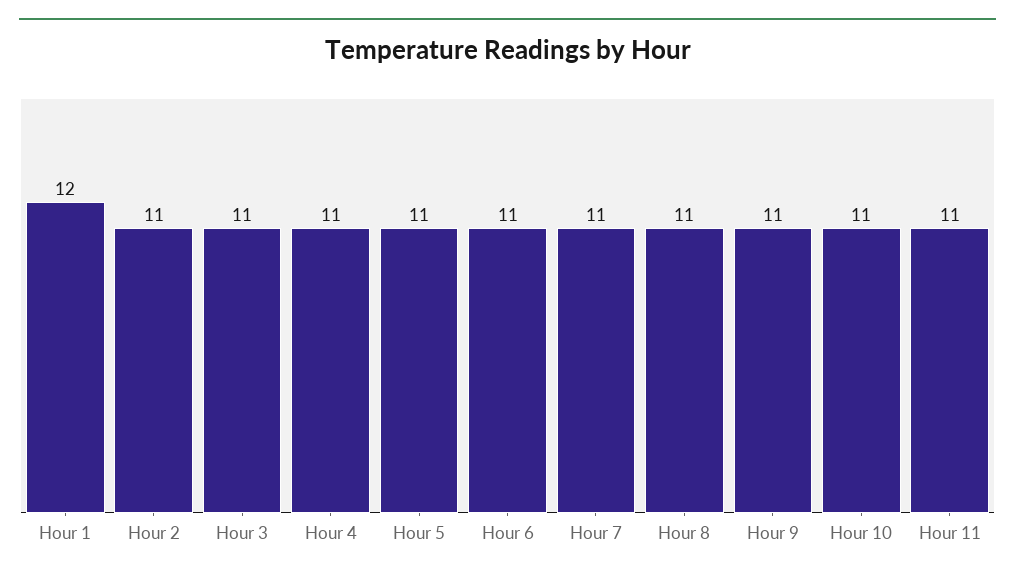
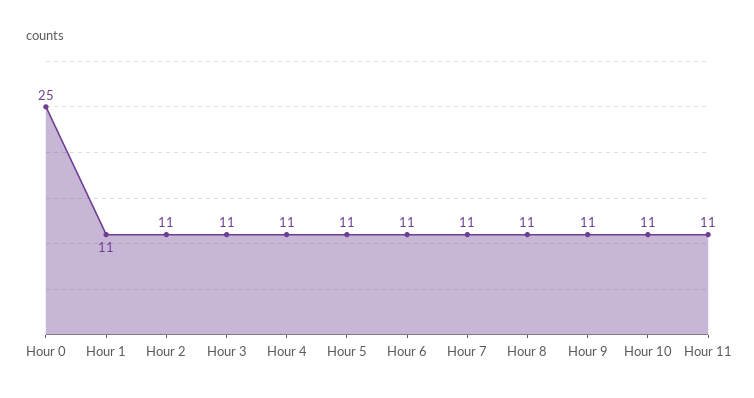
  {
-   "Hour 1": 12,
+   "Hour 1": 11,
    "Hour 2": 11,
    "Hour 3": 11,
    "Hour 4": 11,
    "Hour 5": 11,
    "Hour 6": 11,
    "Hour 7": 11,
    "Hour 8": 11,
    "Hour 9": 11,
    "Hour 10": 11,
-   "Hour 11": 11
+   "Hour 11": 11,
+   "Hour 0": 25
  }

